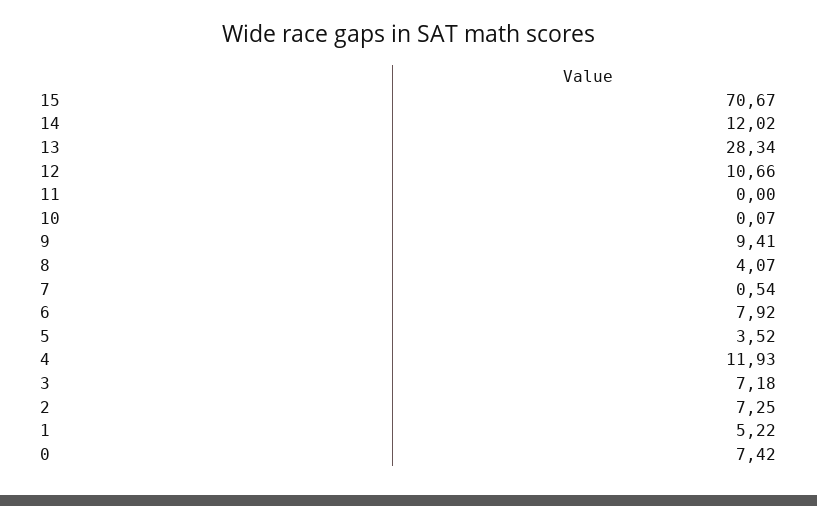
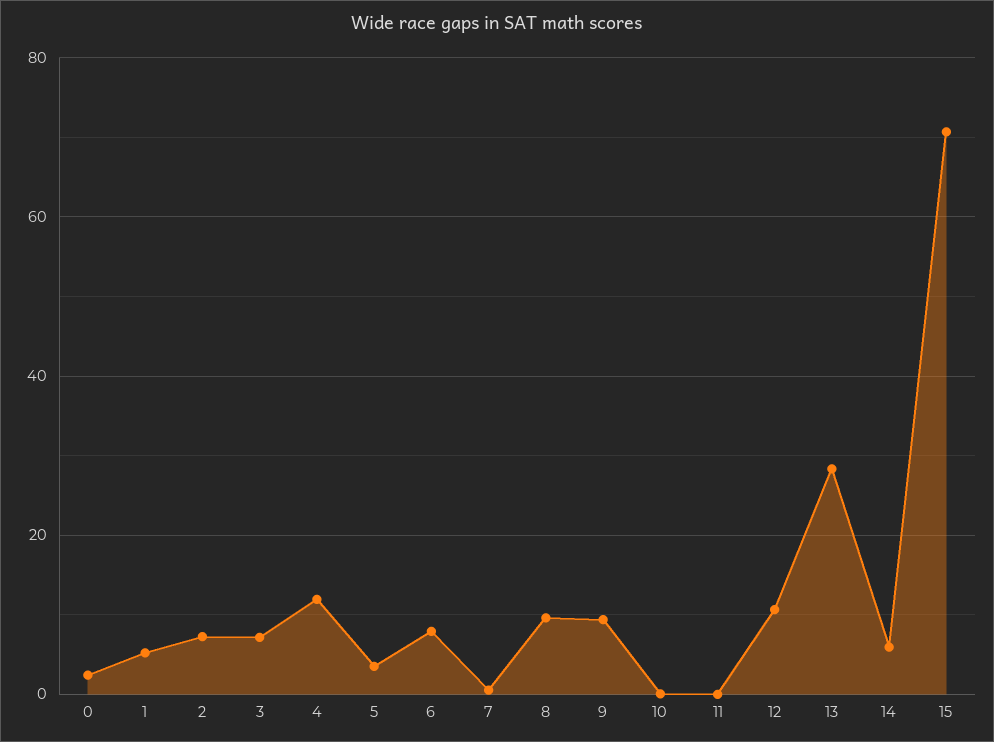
  {
    "15": 70.67,
-   "14": 12.02,
+   "14": 6,
    "13": 28.34,
    "12": 10.66,
    "11": 0,
    "10": 0.07,
    "9": 9.41,
-   "8": 4.07,
+   "8": 10,
    "7": 0.54,
    "6": 7.92,
    "5": 3.52,
    "4": 11.93,
    "3": 7.18,
    "2": 7.25,
    "1": 5.22,
-   "0": 7.42
+   "0": 2
  }

